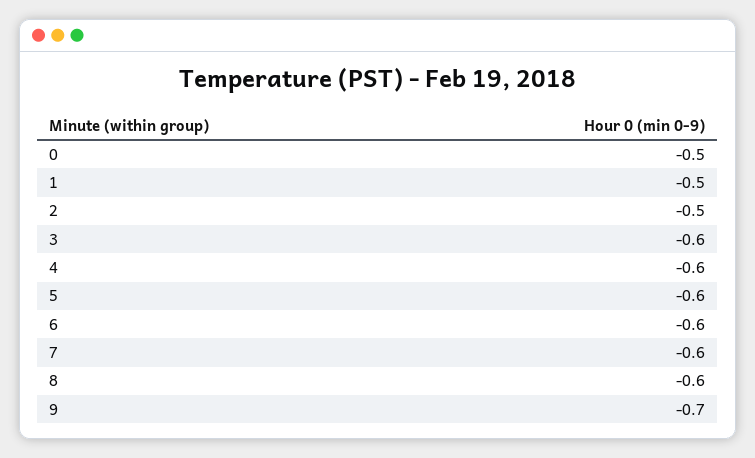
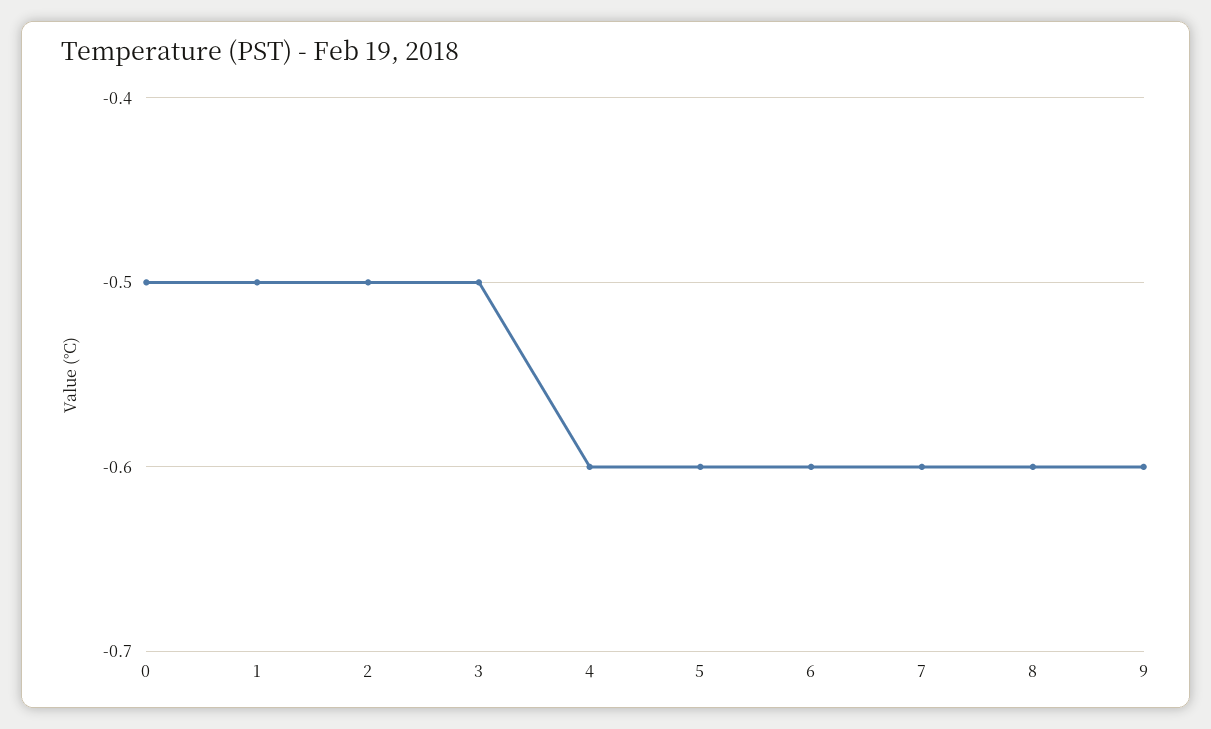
  {
    "0": -0.5,
    "1": -0.5,
    "2": -0.5,
-   "3": -0.6,
+   "3": -0.5,
    "4": -0.6,
    "5": -0.6,
    "6": -0.6,
    "7": -0.6,
    "8": -0.6,
-   "9": -0.7
+   "9": -0.6
  }

